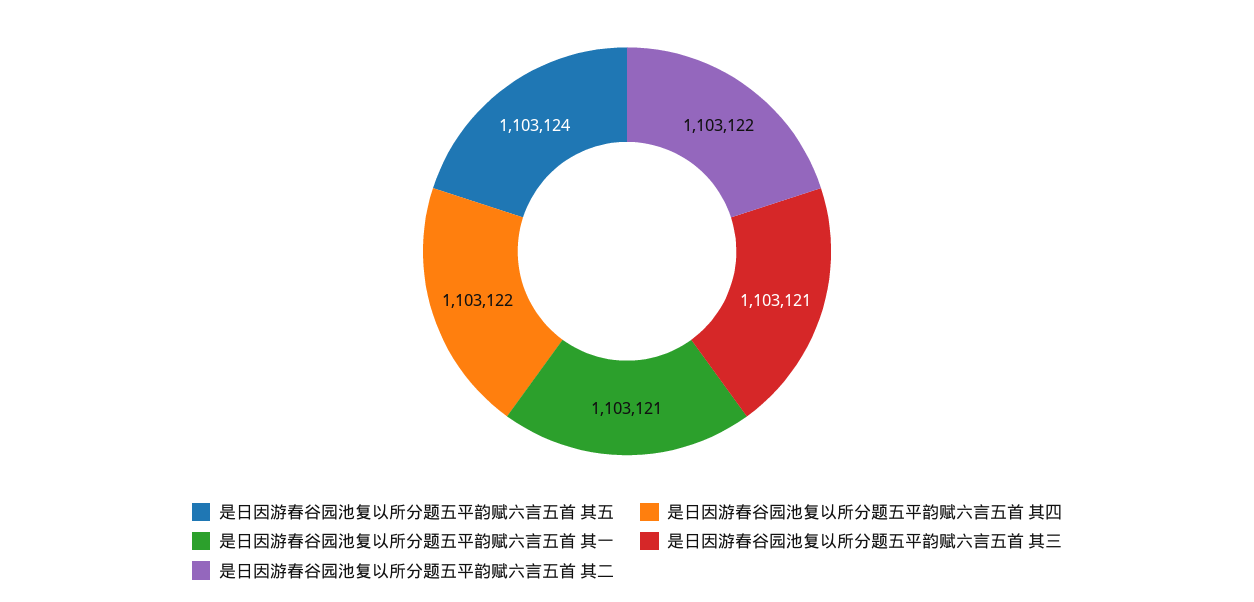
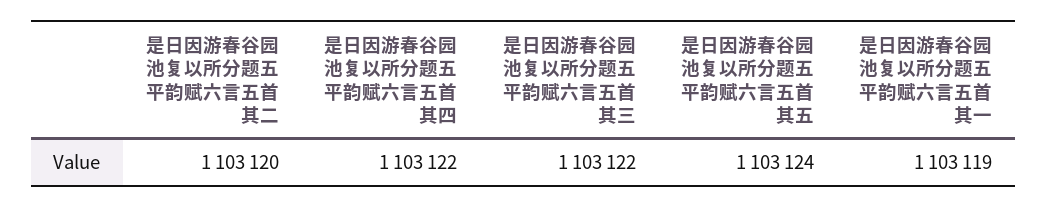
  {
    "是日因游春谷园池复以所分题五平韵赋六言五首 其五": 1103124,
    "是日因游春谷园池复以所分题五平韵赋六言五首 其四": 1103122,
-   "是日因游春谷园池复以所分题五平韵赋六言五首 其一": 1103121,
+   "是日因游春谷园池复以所分题五平韵赋六言五首 其一": 1103119,
-   "是日因游春谷园池复以所分题五平韵赋六言五首 其三": 1103121,
+   "是日因游春谷园池复以所分题五平韵赋六言五首 其三": 1103122,
-   "是日因游春谷园池复以所分题五平韵赋六言五首 其二": 1103122
+   "是日因游春谷园池复以所分题五平韵赋六言五首 其二": 1103120
  }

